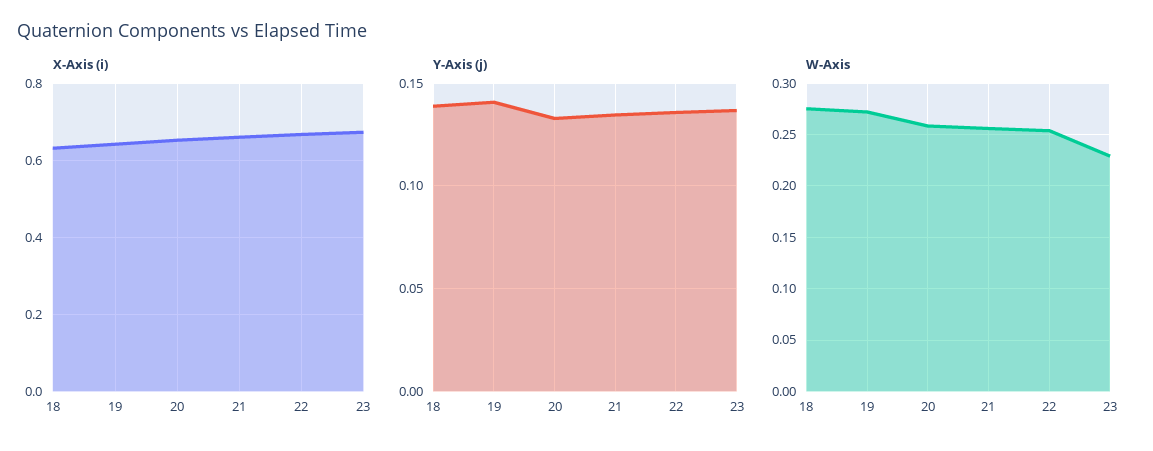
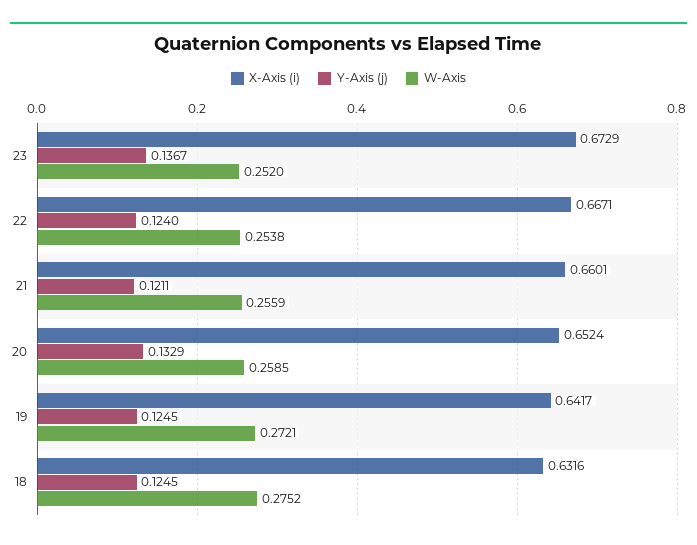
  {
    "X-Axis (i)": {
      "18": 0.6316,
      "19": 0.6417,
      "20": 0.6524,
      "21": 0.6601,
      "22": 0.6671,
      "23": 0.6729
    },
    "Y-Axis (j)": {
-     "18": 0.14,
+     "18": 0.1245,
-     "19": 0.14,
+     "19": 0.1245,
      "20": 0.1329,
-     "21": 0.135,
+     "21": 0.1211,
-     "22": 0.135,
+     "22": 0.124,
      "23": 0.1367
    },
    "W-Axis": {
      "18": 0.2752,
      "19": 0.2721,
      "20": 0.2585,
      "21": 0.2559,
      "22": 0.2538,
-     "23": 0.23
+     "23": 0.252
    }
  }

